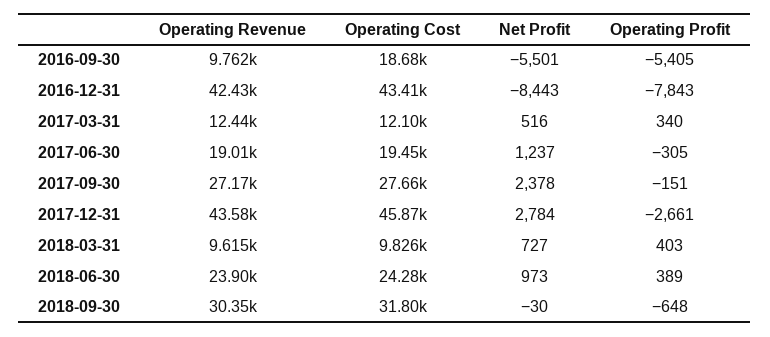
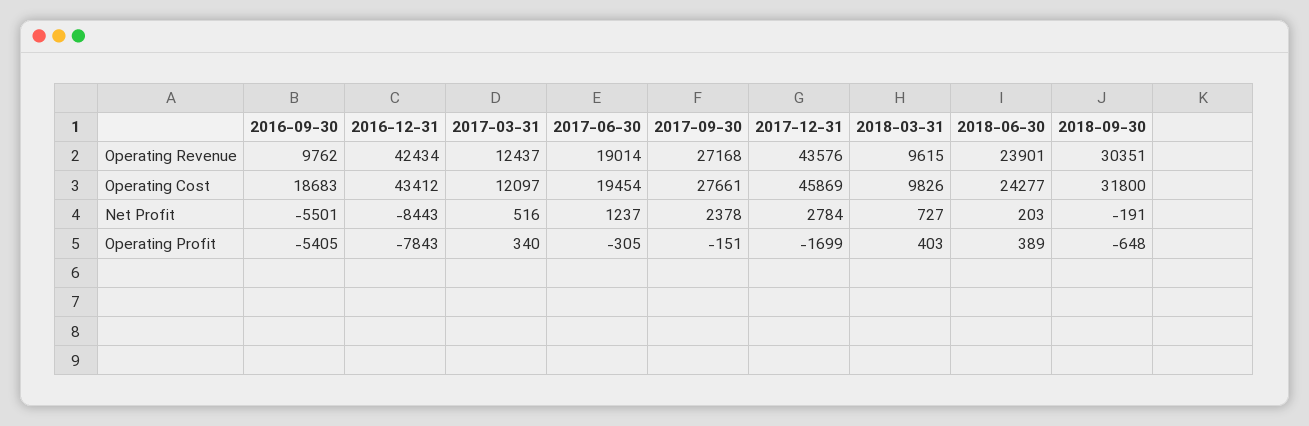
  {
    "Operating Revenue": {
      "2016-09-30": 9762,
      "2016-12-31": 42434,
      "2017-03-31": 12437,
      "2017-06-30": 19014,
      "2017-09-30": 27168,
      "2017-12-31": 43576,
      "2018-03-31": 9615,
      "2018-06-30": 23901,
      "2018-09-30": 30351
    },
    "Operating Cost": {
      "2016-09-30": 18683,
      "2016-12-31": 43412,
      "2017-03-31": 12097,
      "2017-06-30": 19454,
      "2017-09-30": 27661,
      "2017-12-31": 45869,
      "2018-03-31": 9826,
      "2018-06-30": 24277,
      "2018-09-30": 31800
    },
    "Net Profit": {
      "2016-09-30": -5501,
      "2016-12-31": -8443,
      "2017-03-31": 516,
      "2017-06-30": 1237,
      "2017-09-30": 2378,
      "2017-12-31": 2784,
      "2018-03-31": 727,
-     "2018-06-30": 973,
+     "2018-06-30": 203,
-     "2018-09-30": -30
+     "2018-09-30": -191
    },
    "Operating Profit": {
      "2016-09-30": -5405,
      "2016-12-31": -7843,
      "2017-03-31": 340,
      "2017-06-30": -305,
      "2017-09-30": -151,
-     "2017-12-31": -2661,
+     "2017-12-31": -1699,
      "2018-03-31": 403,
      "2018-06-30": 389,
      "2018-09-30": -648
    }
  }

